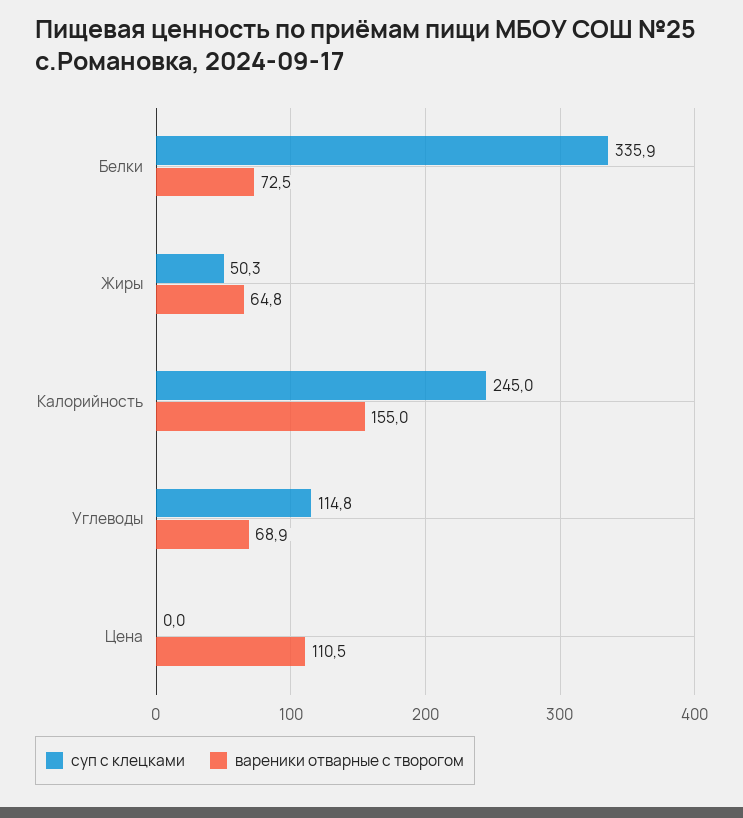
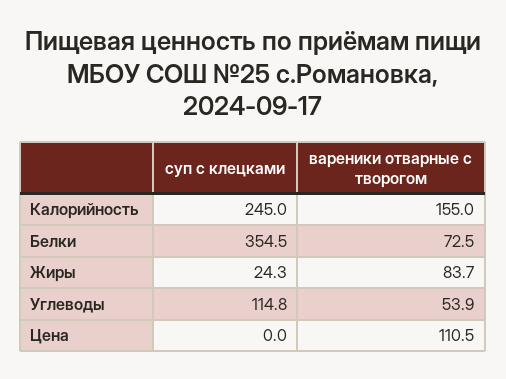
  {
    "суп с клецками": {
-     "Белки": 335.9,
+     "Белки": 354.5,
-     "Жиры": 50.3,
+     "Жиры": 24.3,
      "Калорийность": 245,
      "Углеводы": 114.8,
      "Цена": 0
    },
    "вареники отварные с творогом": {
      "Белки": 72.5,
-     "Жиры": 64.8,
+     "Жиры": 83.7,
      "Калорийность": 155,
-     "Углеводы": 68.9,
+     "Углеводы": 53.9,
      "Цена": 110.5
    }
  }

